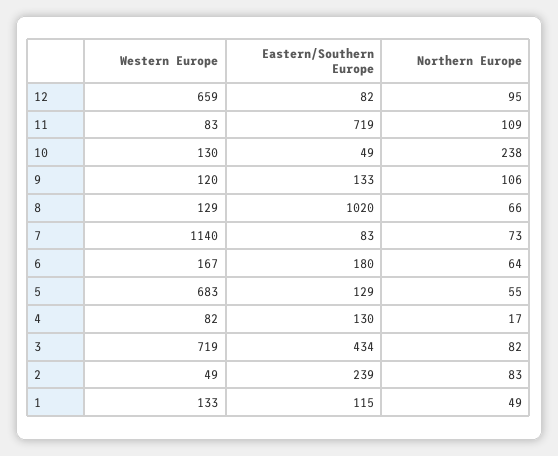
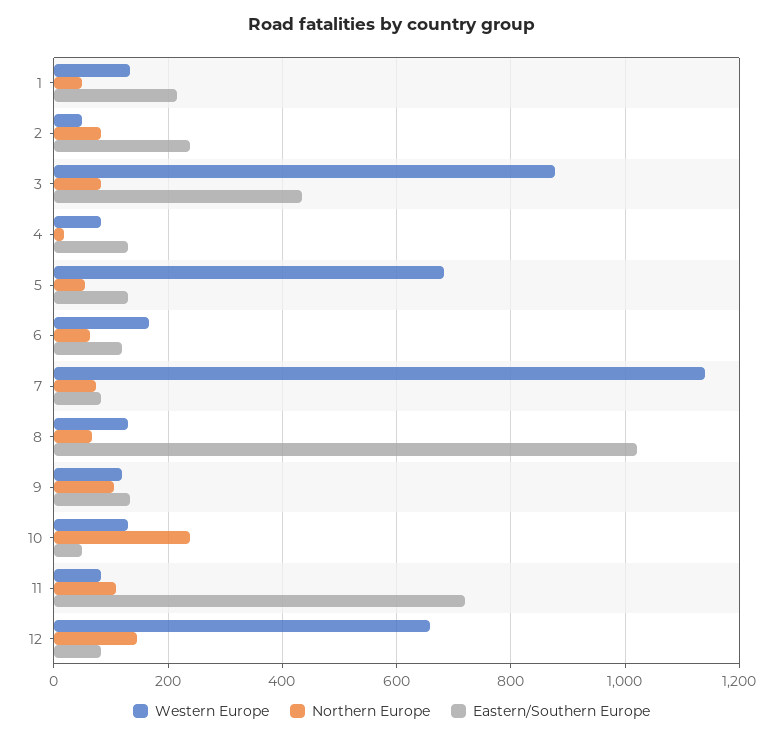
  {
    "Western Europe": {
      "12": 659,
      "11": 83,
      "10": 130,
      "9": 120,
      "8": 129,
      "7": 1140,
      "6": 167,
      "5": 683,
      "4": 82,
-     "3": 719,
+     "3": 880,
      "2": 49,
      "1": 133
    },
    "Eastern/Southern Europe": {
      "12": 82,
      "11": 719,
      "10": 49,
      "9": 133,
      "8": 1020,
      "7": 83,
-     "6": 180,
+     "6": 120,
      "5": 129,
      "4": 130,
      "3": 434,
      "2": 239,
-     "1": 115
+     "1": 220
    },
    "Northern Europe": {
-     "12": 95,
+     "12": 140,
      "11": 109,
      "10": 238,
      "9": 106,
      "8": 66,
      "7": 73,
      "6": 64,
      "5": 55,
      "4": 17,
      "3": 82,
      "2": 83,
      "1": 49
    }
  }

